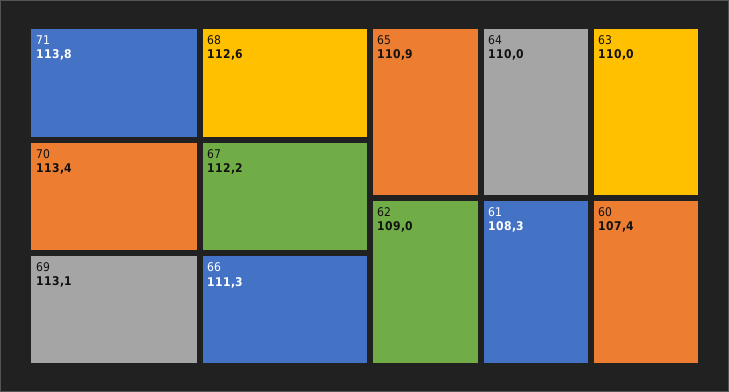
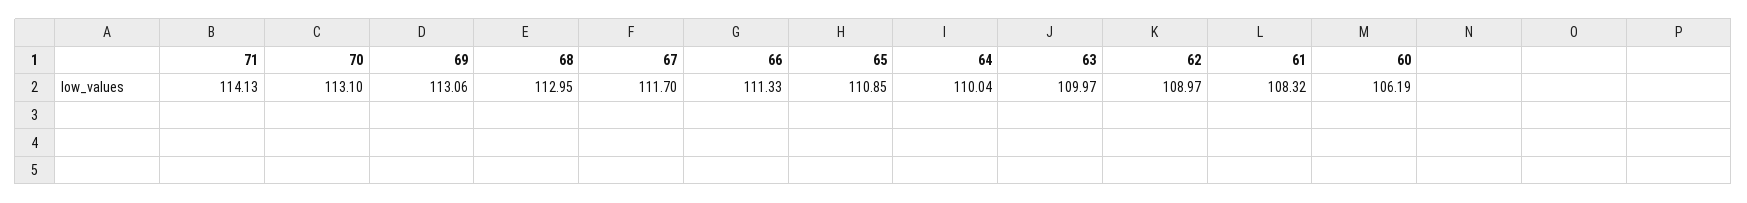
  {
-   "71": 113.8,
+   "71": 114.13,
-   "70": 113.4,
+   "70": 113.1,
    "69": 113.06,
-   "68": 112.6,
+   "68": 112.95,
-   "67": 112.2,
+   "67": 111.7,
    "66": 111.33,
    "65": 110.85,
    "64": 110.04,
    "63": 109.97,
    "62": 108.97,
    "61": 108.32,
-   "60": 107.4
+   "60": 106.19
  }

